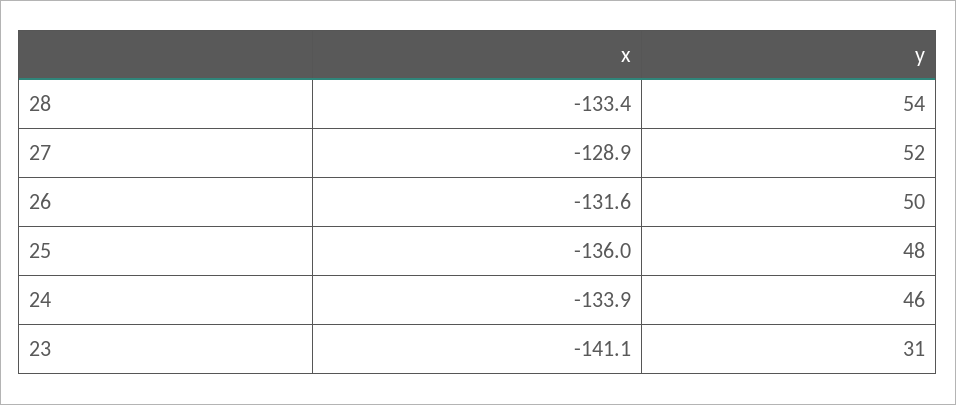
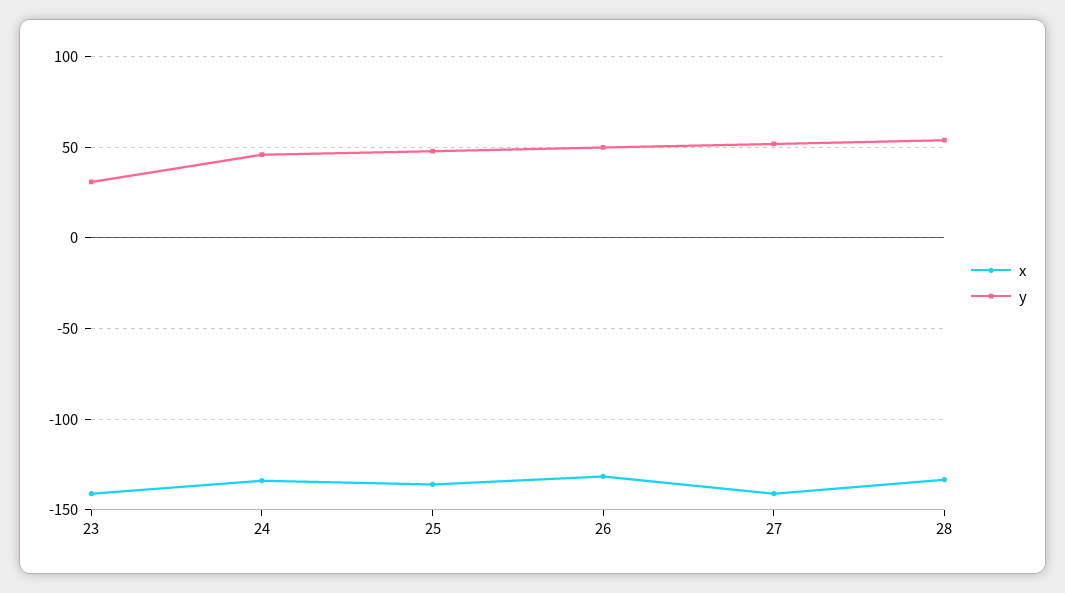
  {
    "x": {
      "28": -133.4,
-     "27": -128.9,
+     "27": -140,
      "26": -131.6,
      "25": -136,
      "24": -133.9,
      "23": -141.1
    },
    "y": {
      "28": 54,
      "27": 52,
      "26": 50,
      "25": 48,
      "24": 46,
      "23": 31
    }
  }

